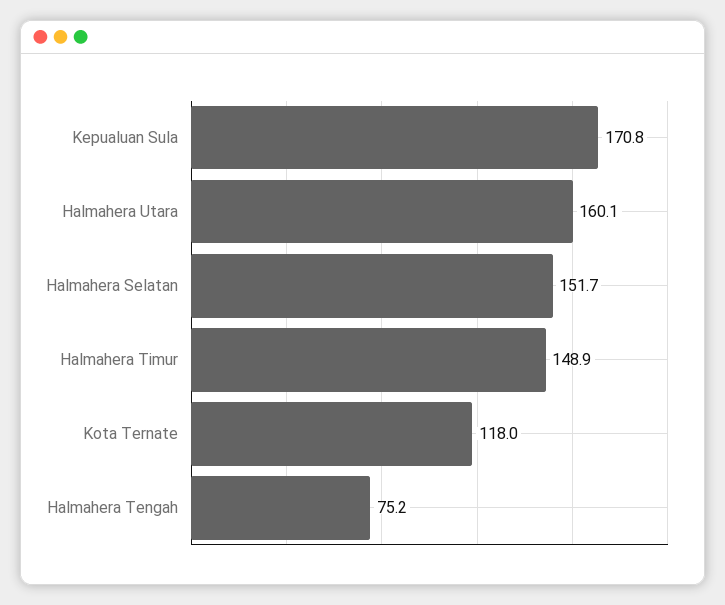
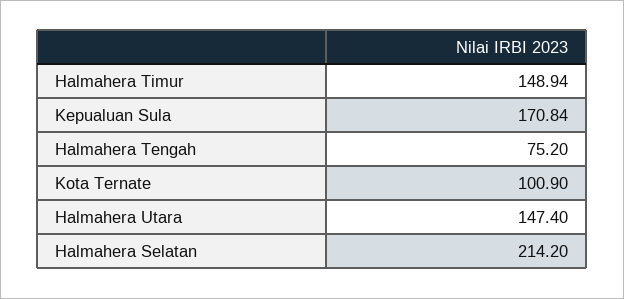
  {
    "Kepualuan Sula": 170.84,
-   "Halmahera Utara": 160.1,
+   "Halmahera Utara": 147.4,
-   "Halmahera Selatan": 151.7,
+   "Halmahera Selatan": 214.2,
    "Halmahera Timur": 148.94,
-   "Kota Ternate": 118,
+   "Kota Ternate": 100.9,
    "Halmahera Tengah": 75.2
  }

